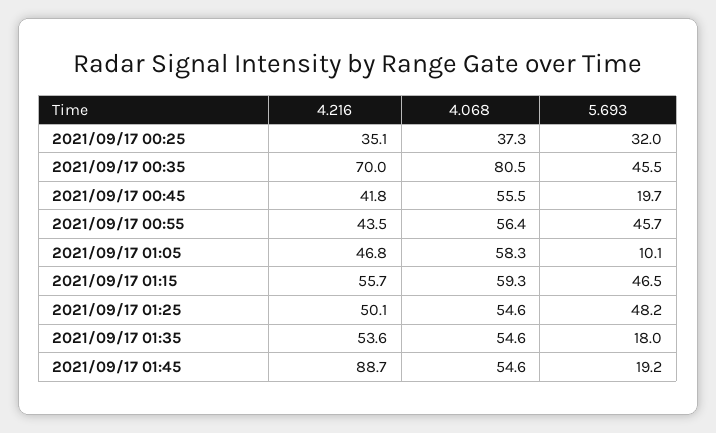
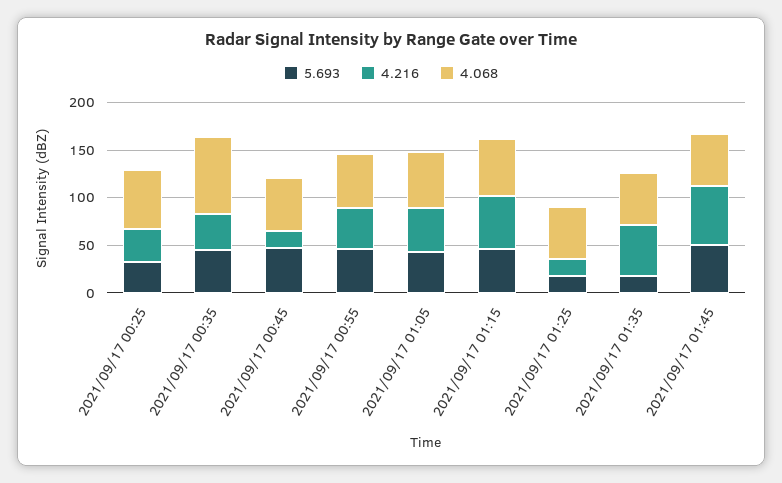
  {
    "4.216": {
      "2021/09/17 00:25": 35.1,
-     "2021/09/17 00:35": 70,
+     "2021/09/17 00:35": 40,
-     "2021/09/17 00:45": 41.8,
+     "2021/09/17 00:45": 20,
      "2021/09/17 00:55": 43.5,
      "2021/09/17 01:05": 46.8,
      "2021/09/17 01:15": 55.7,
-     "2021/09/17 01:25": 50.1,
+     "2021/09/17 01:25": 20,
      "2021/09/17 01:35": 53.6,
-     "2021/09/17 01:45": 88.7
+     "2021/09/17 01:45": 60
    },
    "4.068": {
-     "2021/09/17 00:25": 37.3,
+     "2021/09/17 00:25": 60,
      "2021/09/17 00:35": 80.5,
      "2021/09/17 00:45": 55.5,
      "2021/09/17 00:55": 56.4,
      "2021/09/17 01:05": 58.3,
      "2021/09/17 01:15": 59.3,
      "2021/09/17 01:25": 54.6,
      "2021/09/17 01:35": 54.6,
      "2021/09/17 01:45": 54.6
    },
    "5.693": {
      "2021/09/17 00:25": 32,
      "2021/09/17 00:35": 45.5,
-     "2021/09/17 00:45": 19.7,
+     "2021/09/17 00:45": 50,
      "2021/09/17 00:55": 45.7,
-     "2021/09/17 01:05": 10.1,
+     "2021/09/17 01:05": 40,
      "2021/09/17 01:15": 46.5,
-     "2021/09/17 01:25": 48.2,
+     "2021/09/17 01:25": 20,
      "2021/09/17 01:35": 18,
-     "2021/09/17 01:45": 19.2
+     "2021/09/17 01:45": 50
    }
  }

